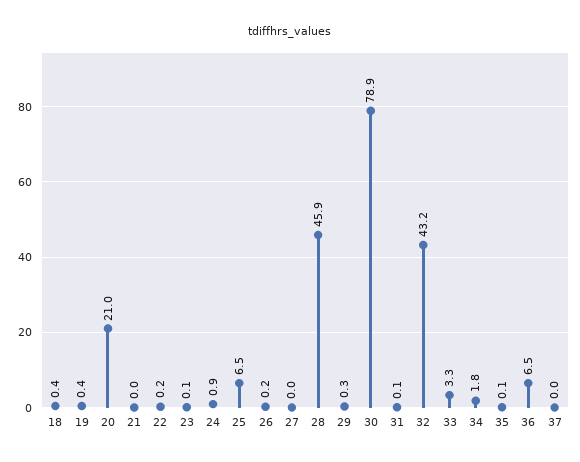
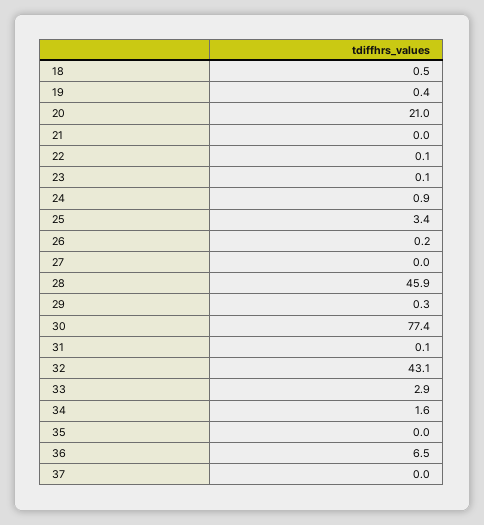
  {
-   "18": 0.4,
+   "18": 0.5,
    "19": 0.4,
    "20": 21,
    "21": 0,
-   "22": 0.2,
+   "22": 0.1,
    "23": 0.1,
    "24": 0.9,
-   "25": 6.5,
+   "25": 3.4,
    "26": 0.2,
    "27": 0,
    "28": 45.9,
    "29": 0.3,
-   "30": 78.9,
+   "30": 77.4,
    "31": 0.1,
-   "32": 43.2,
+   "32": 43.1,
-   "33": 3.3,
+   "33": 2.9,
-   "34": 1.8,
+   "34": 1.6,
-   "35": 0.1,
+   "35": 0,
    "36": 6.5,
    "37": 0
  }

